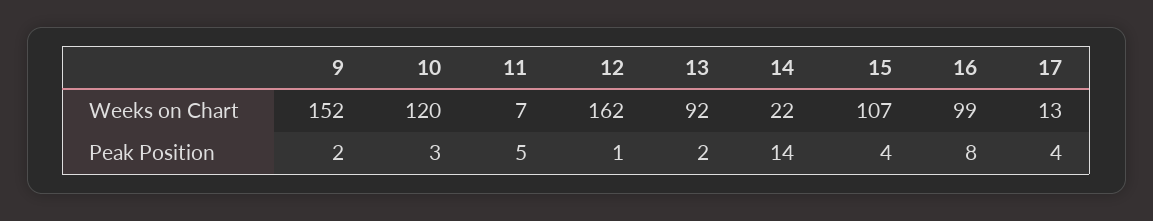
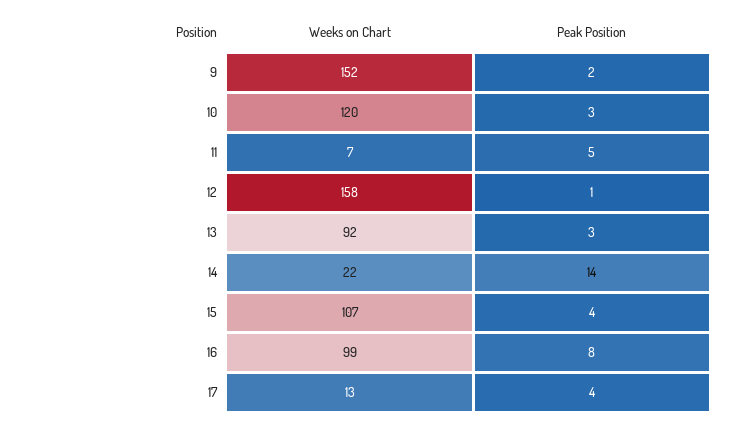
  {
    "9": {
      "Weeks on Chart": 152,
      "Peak Position": 2
    },
    "10": {
      "Weeks on Chart": 120,
      "Peak Position": 3
    },
    "11": {
      "Weeks on Chart": 7,
      "Peak Position": 5
    },
    "12": {
-     "Weeks on Chart": 162,
+     "Weeks on Chart": 158,
      "Peak Position": 1
    },
    "13": {
      "Weeks on Chart": 92,
-     "Peak Position": 2
+     "Peak Position": 3
    },
    "14": {
      "Weeks on Chart": 22,
      "Peak Position": 14
    },
    "15": {
      "Weeks on Chart": 107,
      "Peak Position": 4
    },
    "16": {
      "Weeks on Chart": 99,
      "Peak Position": 8
    },
    "17": {
      "Weeks on Chart": 13,
      "Peak Position": 4
    }
  }

